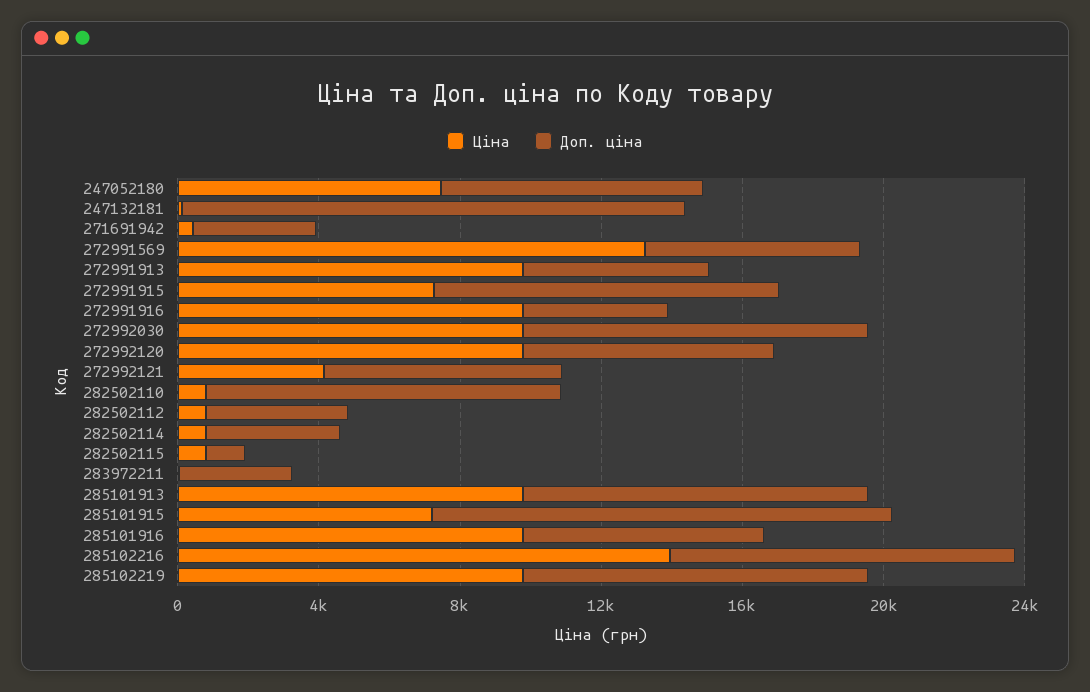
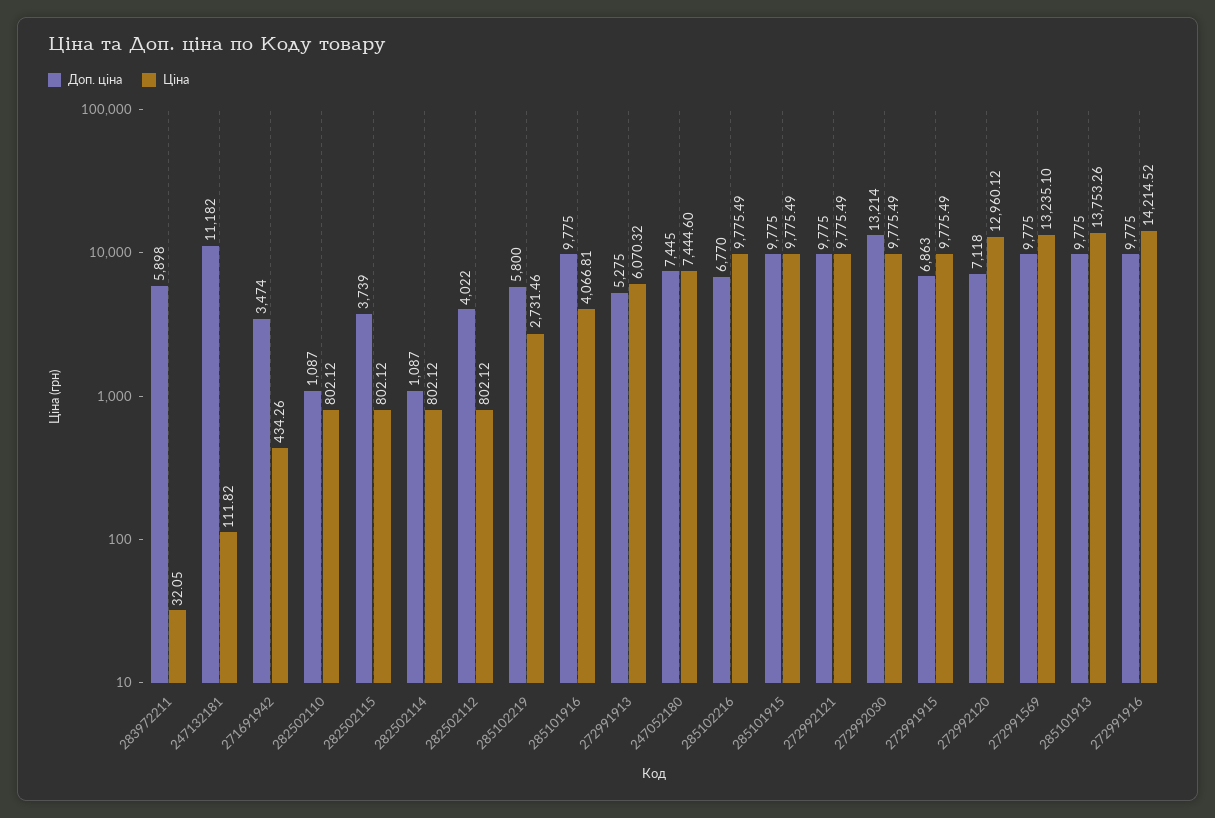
  {
    "Ціна": {
      "247052180": 7444.6,
      "247132181": 111.82,
      "271691942": 434.26,
      "272991569": 13235.1,
-     "272991913": 10000,
+     "272991913": 6070.32,
-     "272991915": 7000,
+     "272991915": 9775.49,
-     "272991916": 10000,
+     "272991916": 14214.52,
      "272992030": 9775.49,
-     "272992120": 10000,
+     "272992120": 12960.12,
-     "272992121": 4000,
+     "272992121": 9775.49,
      "282502110": 802.12,
      "282502112": 802.12,
      "282502114": 802.12,
      "282502115": 802.12,
      "283972211": 32.05,
-     "285101913": 10000,
+     "285101913": 13753.26,
-     "285101915": 7000,
+     "285101915": 9775.49,
-     "285101916": 10000,
+     "285101916": 4066.81,
-     "285102216": 14000,
+     "285102216": 9775.49,
-     "285102219": 10000
+     "285102219": 2731.46
    },
    "Доп. ціна": {
      "247052180": 7445,
-     "247132181": 14000,
+     "247132181": 11182,
      "271691942": 3474,
-     "272991569": 6000,
+     "272991569": 9775,
      "272991913": 5275,
-     "272991915": 10000,
+     "272991915": 6863,
-     "272991916": 4000,
+     "272991916": 9775,
-     "272992030": 10000,
+     "272992030": 13214,
      "272992120": 7118,
-     "272992121": 7000,
+     "272992121": 9775,
-     "282502110": 10000,
+     "282502110": 1087,
      "282502112": 4022,
-     "282502114": 4000,
+     "282502114": 1087,
-     "282502115": 1000,
+     "282502115": 3739,
-     "283972211": 3000,
+     "283972211": 5898,
      "285101913": 9775,
-     "285101915": 13000,
+     "285101915": 9775,
-     "285101916": 7000,
+     "285101916": 9775,
-     "285102216": 10000,
+     "285102216": 6770,
-     "285102219": 10000
+     "285102219": 5800
    }
  }

